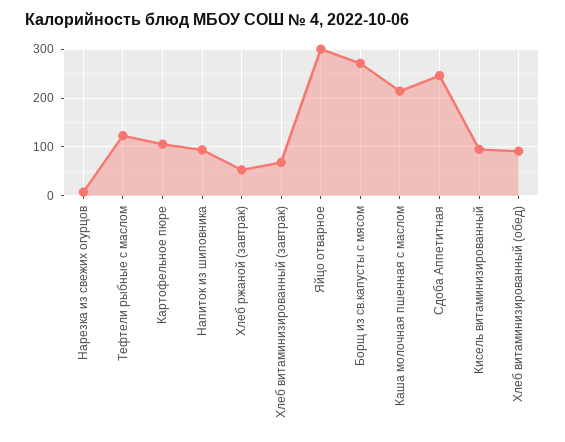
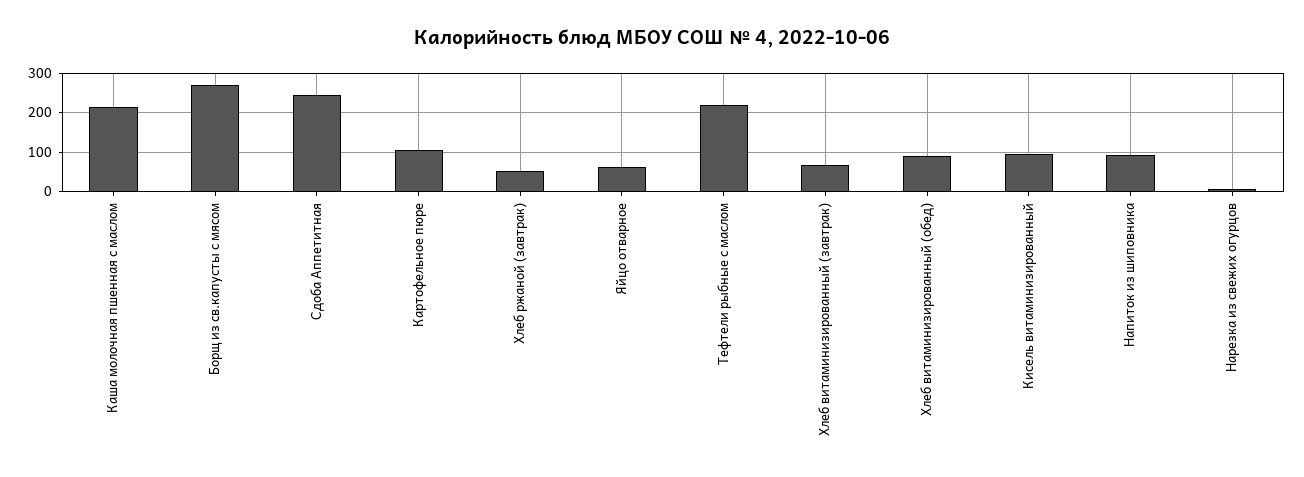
  {
    "Нарезка из свежих огурцов": 0,
-   "Тефтели рыбные с маслом": 120,
+   "Тефтели рыбные с маслом": 220,
    "Картофельное пюре": 100,
    "Напиток из шиповника": 100,
    "Хлеб ржаной (завтрак)": 60,
    "Хлеб витаминизированный (завтрак)": 60,
-   "Яйцо отварное": 300,
+   "Яйцо отварное": 60,
    "Борщ из св.капусты с мясом": 280,
    "Каша молочная пшенная с маслом": 220,
    "Сдоба Аппетитная": 240,
    "Кисель витаминизированный": 100,
    "Хлеб витаминизированный (обед)": 100
  }

